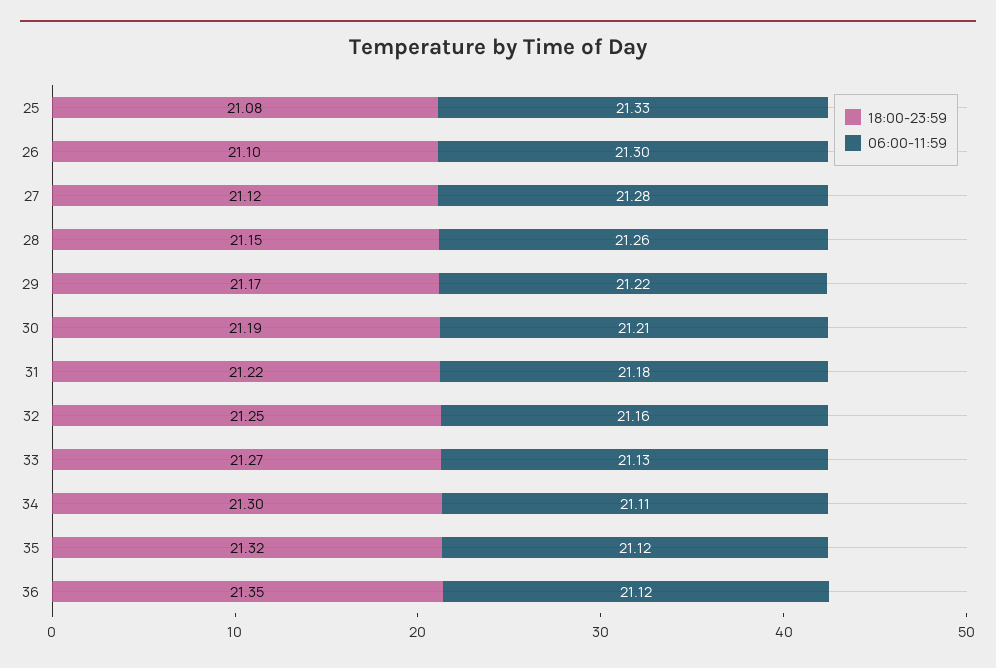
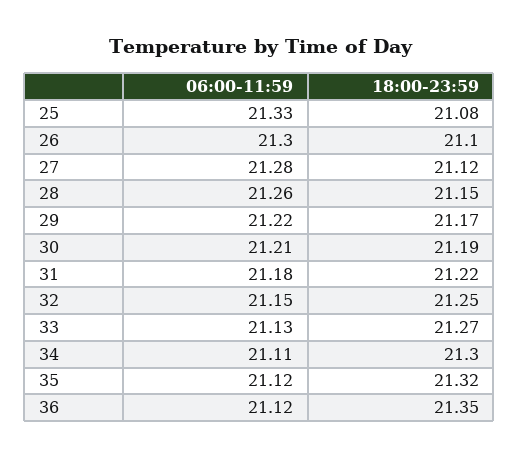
  {
    "18:00-23:59": {
      "25": 21.08,
      "26": 21.1,
      "27": 21.12,
      "28": 21.15,
      "29": 21.17,
      "30": 21.19,
      "31": 21.22,
      "32": 21.25,
      "33": 21.27,
      "34": 21.3,
      "35": 21.32,
      "36": 21.35
    },
    "06:00-11:59": {
      "25": 21.33,
      "26": 21.3,
      "27": 21.28,
      "28": 21.26,
      "29": 21.22,
      "30": 21.21,
      "31": 21.18,
-     "32": 21.16,
+     "32": 21.15,
      "33": 21.13,
      "34": 21.11,
      "35": 21.12,
      "36": 21.12
    }
  }

